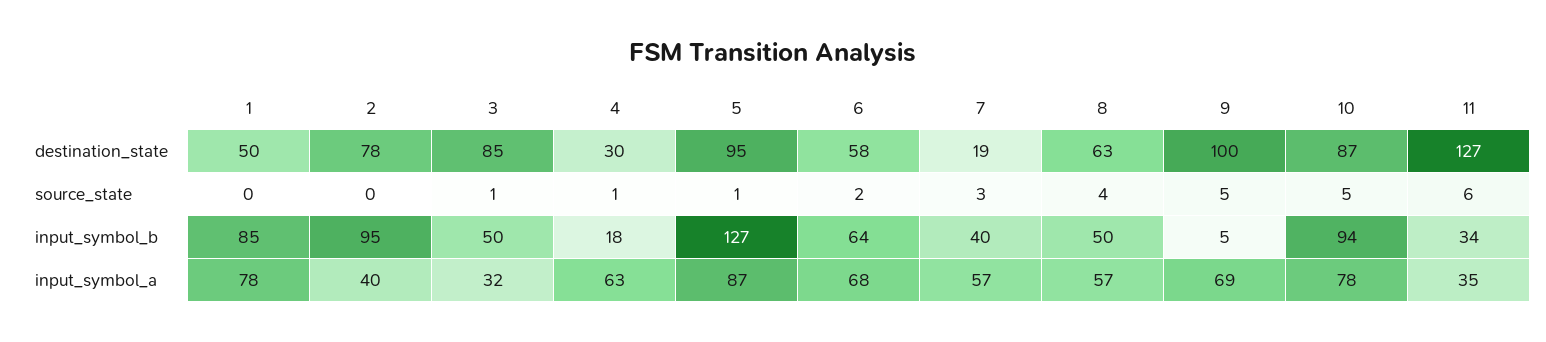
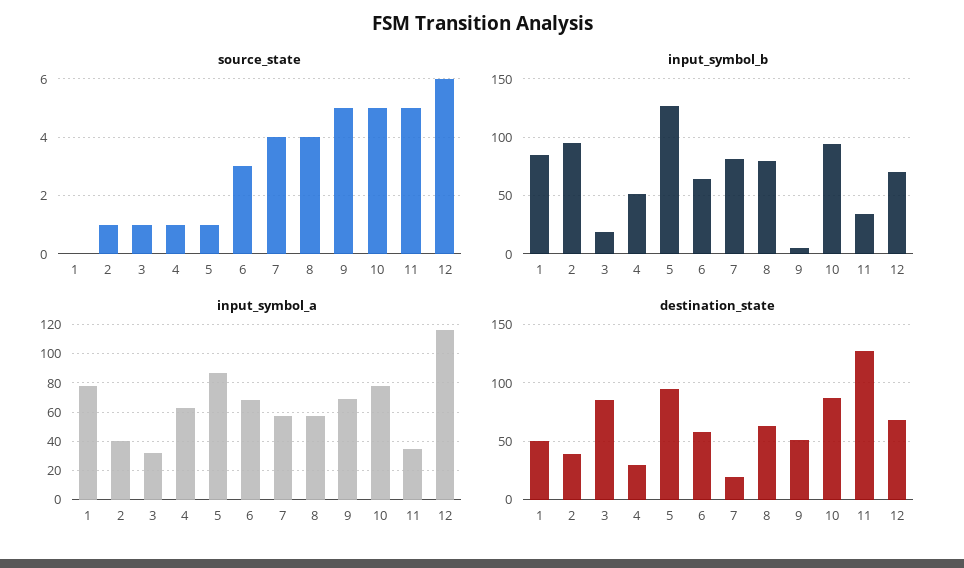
  {
    "destination_state": {
      "1": 50,
-     "2": 78,
+     "2": 40,
      "3": 85,
      "4": 30,
      "5": 95,
      "6": 58,
      "7": 19,
      "8": 63,
-     "9": 100,
+     "9": 50,
      "10": 87,
-     "11": 127
+     "11": 127,
+     "12": 70
    },
    "source_state": {
      "1": 0,
-     "2": 0,
+     "2": 1,
      "3": 1,
      "4": 1,
      "5": 1,
-     "6": 2,
+     "6": 3,
-     "7": 3,
+     "7": 4,
      "8": 4,
      "9": 5,
      "10": 5,
-     "11": 6
+     "11": 5,
+     "12": 6
    },
    "input_symbol_b": {
      "1": 85,
      "2": 95,
-     "3": 50,
+     "3": 20,
-     "4": 18,
+     "4": 50,
      "5": 127,
      "6": 64,
-     "7": 40,
+     "7": 80,
-     "8": 50,
+     "8": 80,
      "9": 5,
      "10": 94,
-     "11": 34
+     "11": 34,
+     "12": 70
    },
    "input_symbol_a": {
      "1": 78,
      "2": 40,
      "3": 32,
      "4": 63,
      "5": 87,
      "6": 68,
      "7": 57,
      "8": 57,
      "9": 69,
      "10": 78,
-     "11": 35
+     "11": 35,
+     "12": 115
    }
  }

